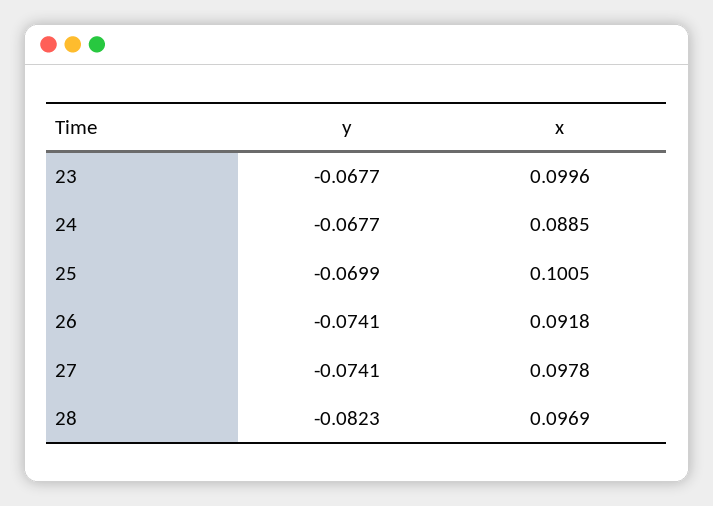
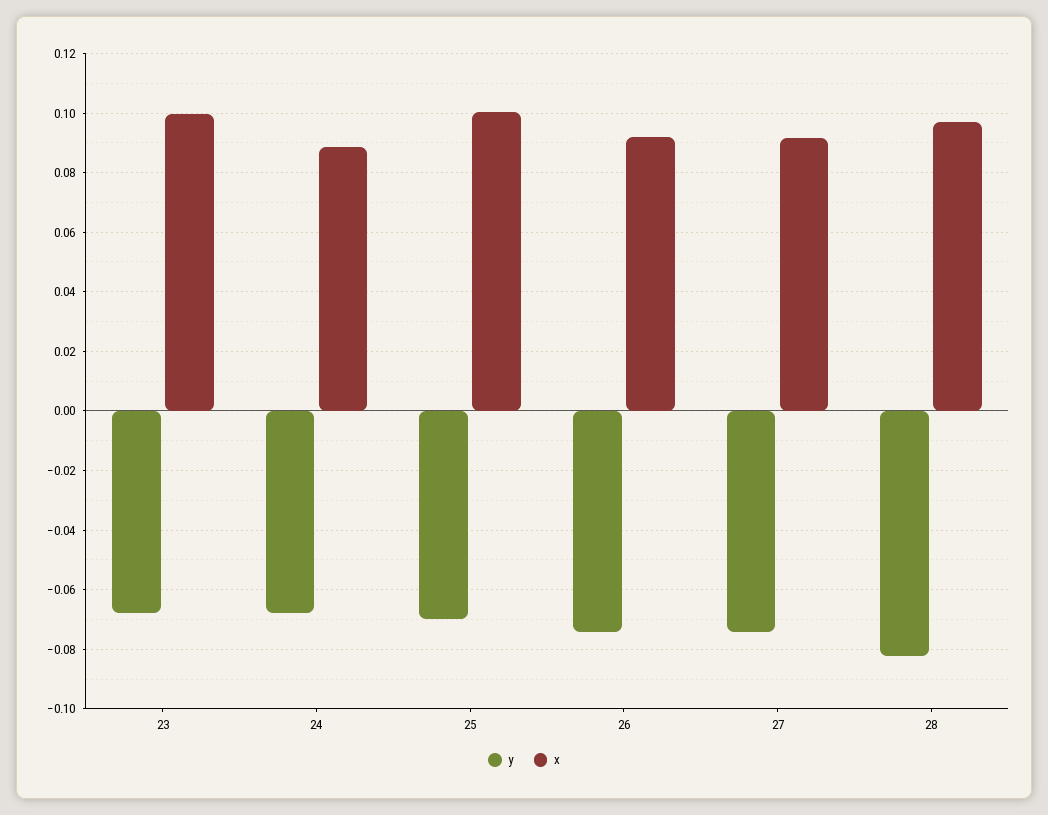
  {
    "y": {
      "23": -0.0677,
      "24": -0.0677,
      "25": -0.0699,
      "26": -0.0741,
      "27": -0.0741,
      "28": -0.0823
    },
    "x": {
      "23": 0.0996,
      "24": 0.0885,
      "25": 0.1005,
      "26": 0.0918,
-     "27": 0.0978,
+     "27": 0.0925,
      "28": 0.0969
    }
  }

